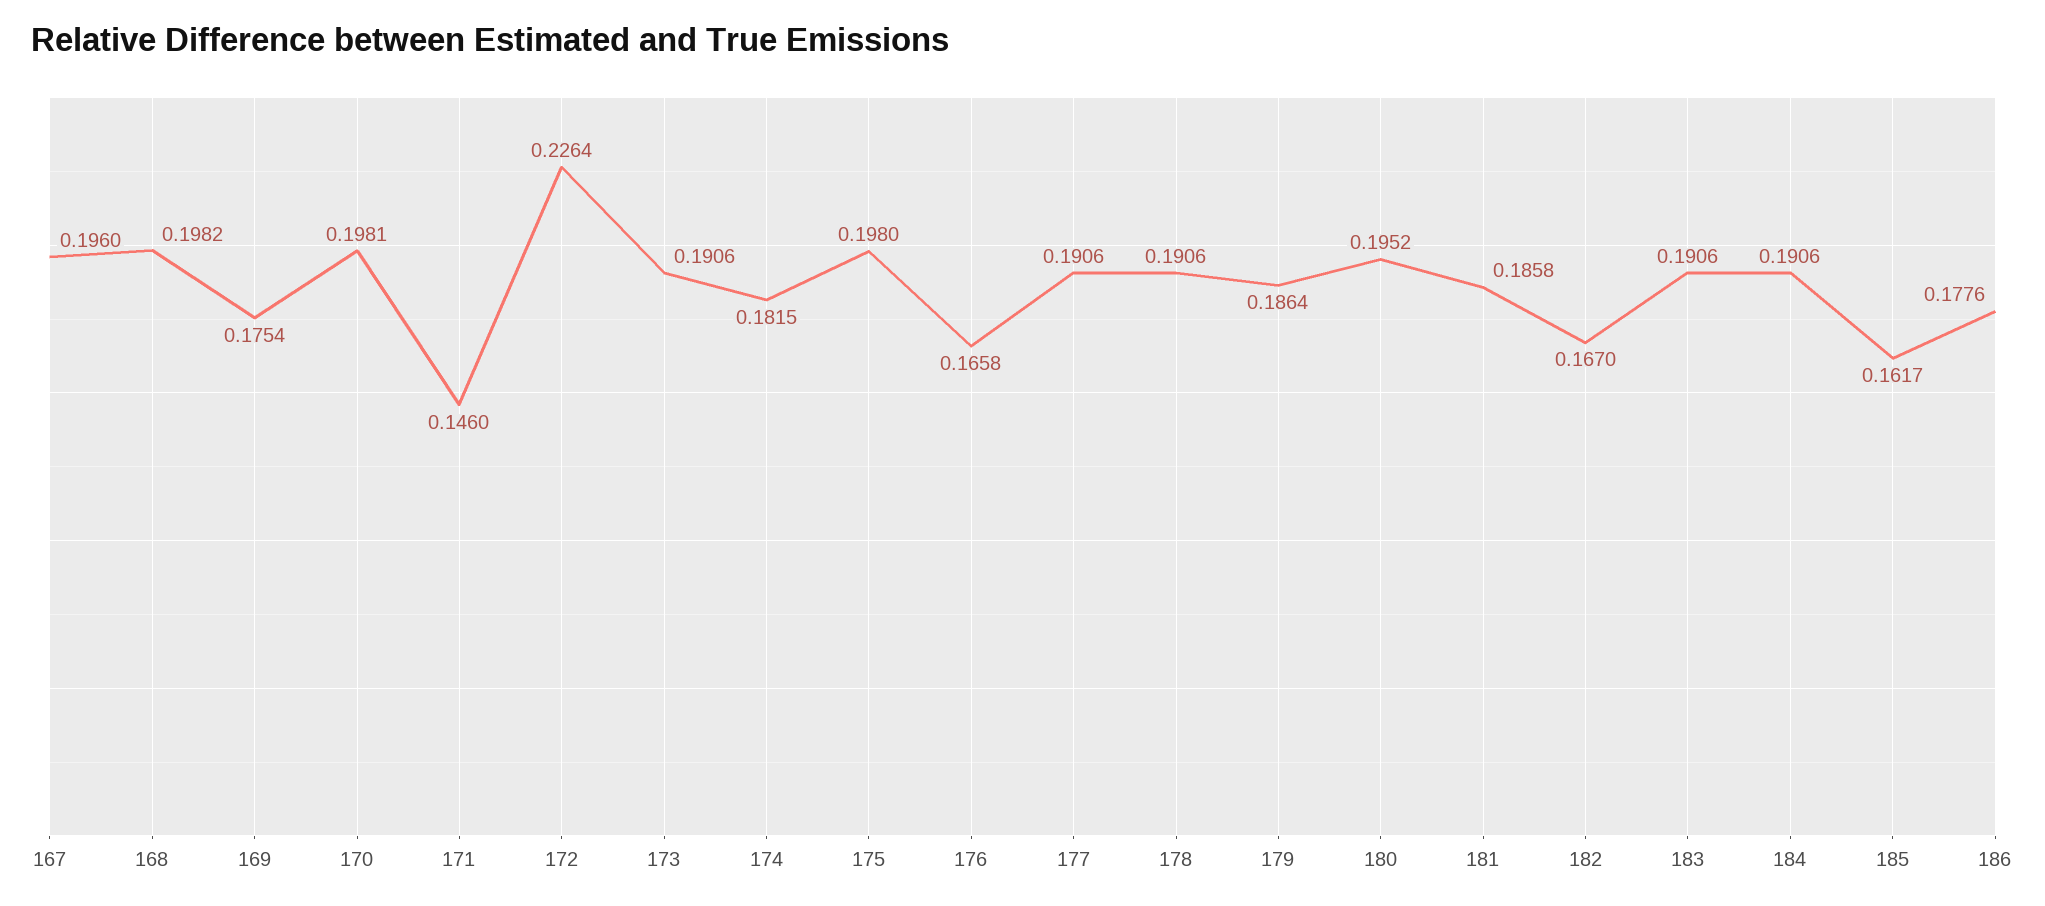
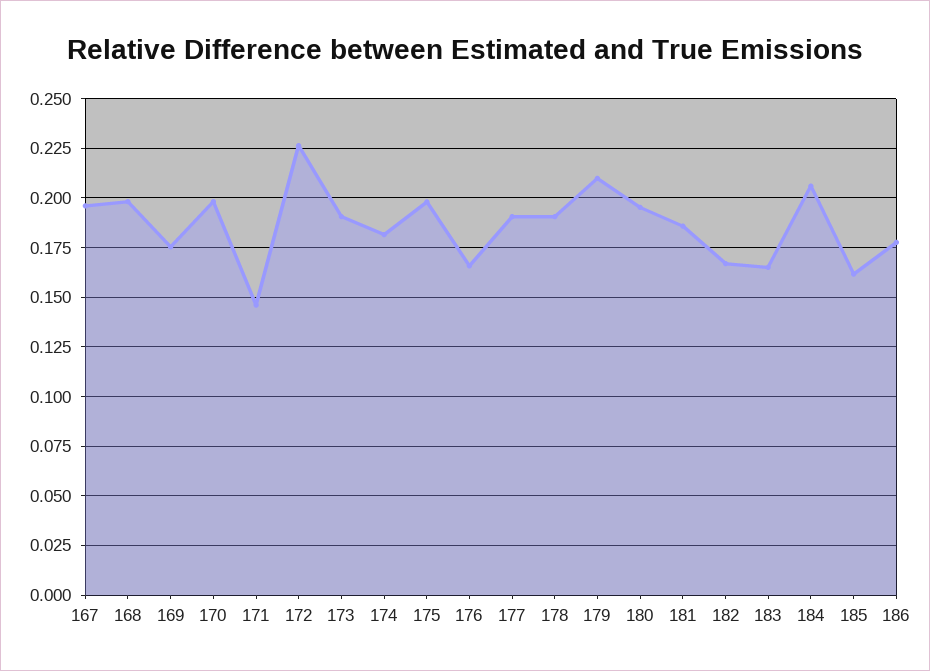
  {
    "167": 0.196,
    "168": 0.1982,
    "169": 0.1754,
    "170": 0.1981,
    "171": 0.146,
    "172": 0.2264,
    "173": 0.1906,
    "174": 0.1815,
    "175": 0.198,
    "176": 0.1658,
    "177": 0.1906,
    "178": 0.1906,
-   "179": 0.1864,
+   "179": 0.21,
    "180": 0.1952,
    "181": 0.1858,
    "182": 0.167,
-   "183": 0.1906,
+   "183": 0.165,
-   "184": 0.1906,
+   "184": 0.205,
    "185": 0.1617,
    "186": 0.1776
  }

